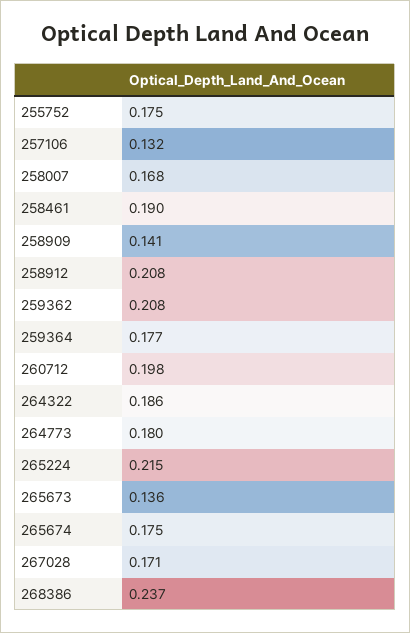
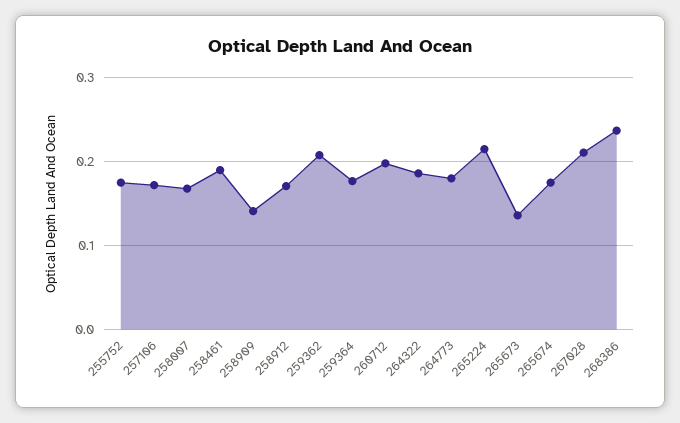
  {
    "255752": 0.175,
-   "257106": 0.132,
+   "257106": 0.17,
    "258007": 0.168,
    "258461": 0.19,
    "258909": 0.141,
-   "258912": 0.208,
+   "258912": 0.17,
    "259362": 0.208,
    "259364": 0.177,
    "260712": 0.198,
    "264322": 0.186,
    "264773": 0.18,
    "265224": 0.215,
    "265673": 0.136,
    "265674": 0.175,
-   "267028": 0.171,
+   "267028": 0.21,
    "268386": 0.237
  }

